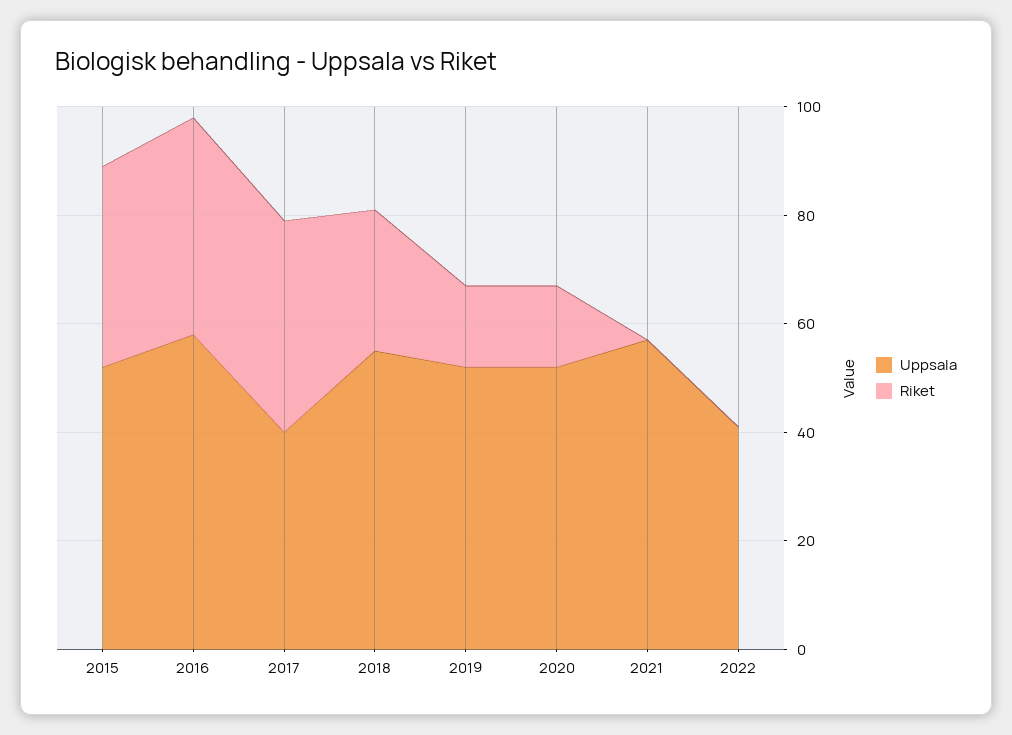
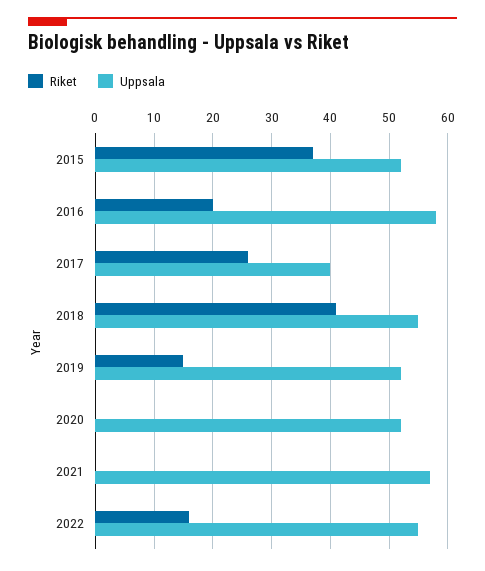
  {
    "Uppsala": {
      "2015": 50,
      "2016": 60,
      "2017": 40,
      "2018": 55,
      "2019": 50,
      "2020": 50,
      "2021": 55,
-     "2022": 40
+     "2022": 55
    },
    "Riket": {
      "2015": 35,
-     "2016": 40,
+     "2016": 20,
-     "2017": 40,
+     "2017": 25,
-     "2018": 25,
+     "2018": 40,
      "2019": 15,
-     "2020": 15,
+     "2020": 0,
      "2021": 0,
-     "2022": 0
+     "2022": 15
    }
  }

